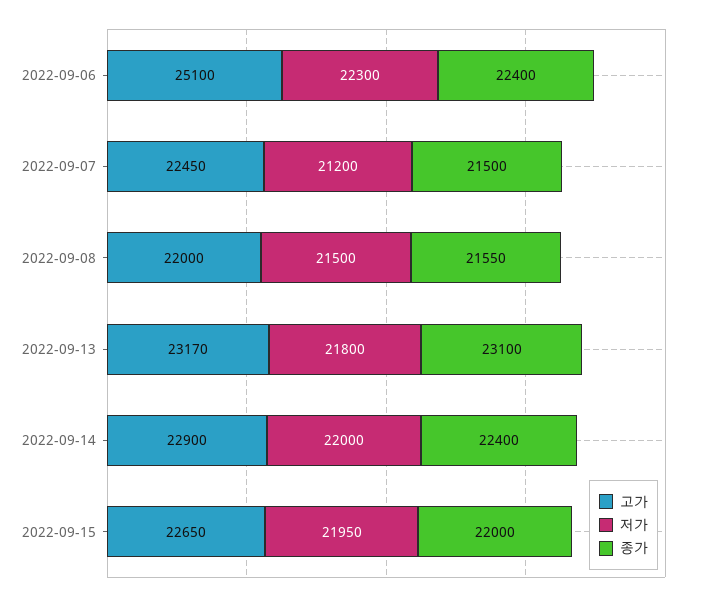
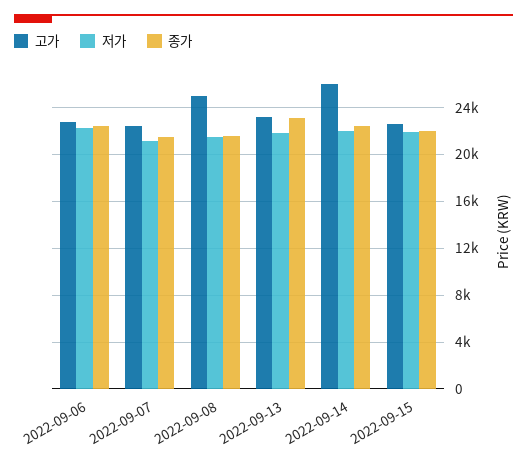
  {
    "고가": {
-     "2022-09-06": 25100,
+     "2022-09-06": 23000,
      "2022-09-07": 22450,
-     "2022-09-08": 22000,
+     "2022-09-08": 25000,
      "2022-09-13": 23170,
-     "2022-09-14": 22900,
+     "2022-09-14": 26000,
      "2022-09-15": 22650
    },
    "저가": {
      "2022-09-06": 22300,
      "2022-09-07": 21200,
      "2022-09-08": 21500,
      "2022-09-13": 21800,
      "2022-09-14": 22000,
      "2022-09-15": 21950
    },
    "종가": {
      "2022-09-06": 22400,
      "2022-09-07": 21500,
      "2022-09-08": 21550,
      "2022-09-13": 23100,
      "2022-09-14": 22400,
      "2022-09-15": 22000
    }
  }

